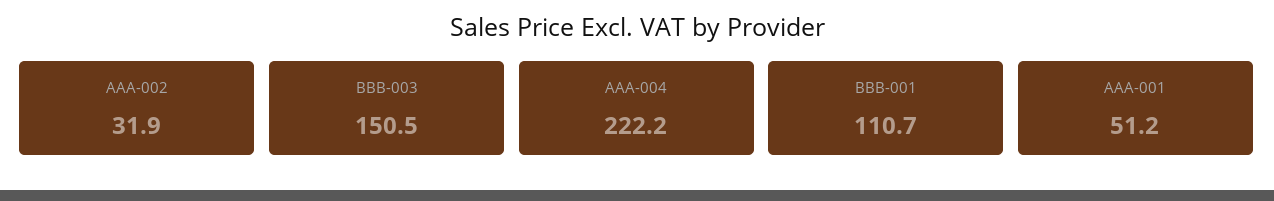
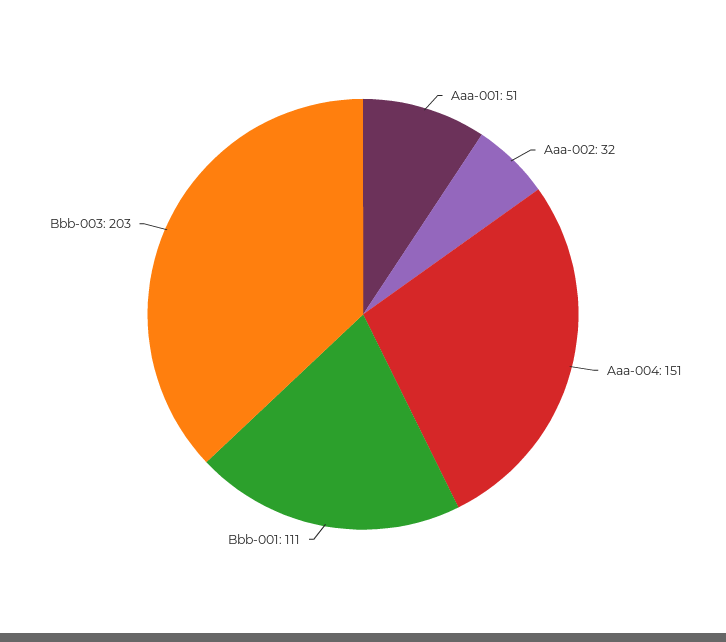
  {
    "AAA-002": 31.9,
-   "BBB-003": 150.5,
+   "BBB-003": 203,
-   "AAA-004": 222.2,
+   "AAA-004": 151,
    "BBB-001": 110.7,
    "AAA-001": 51.2
  }

